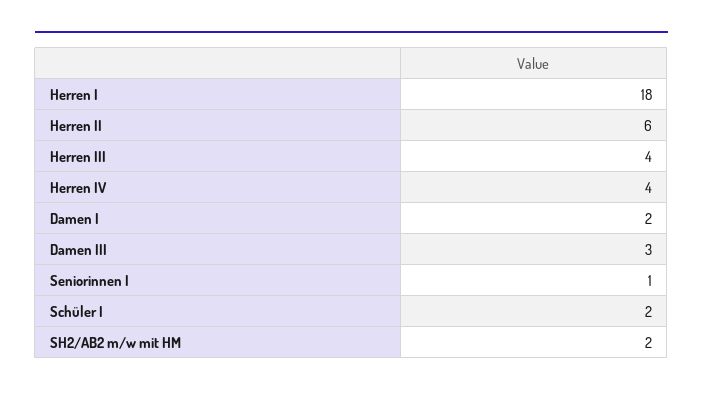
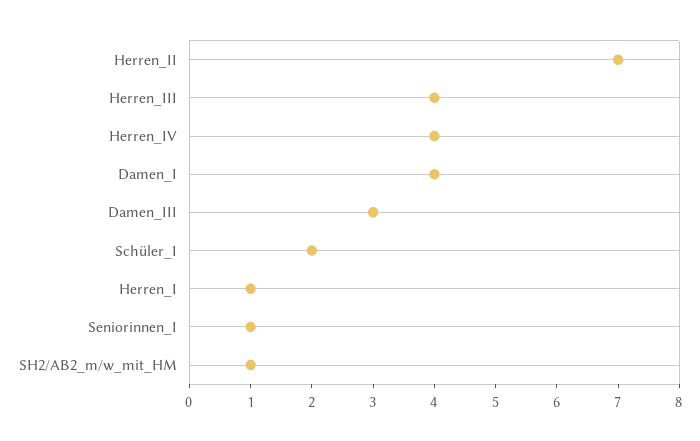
  {
-   "Herren I": 18,
+   "Herren I": 1,
-   "Herren II": 6,
+   "Herren II": 7,
    "Herren III": 4,
    "Herren IV": 4,
-   "Damen I": 2,
+   "Damen I": 4,
    "Damen III": 3,
    "Seniorinnen I": 1,
    "Schüler I": 2,
-   "SH2/AB2 m/w mit HM": 2
+   "SH2/AB2 m/w mit HM": 1
  }

